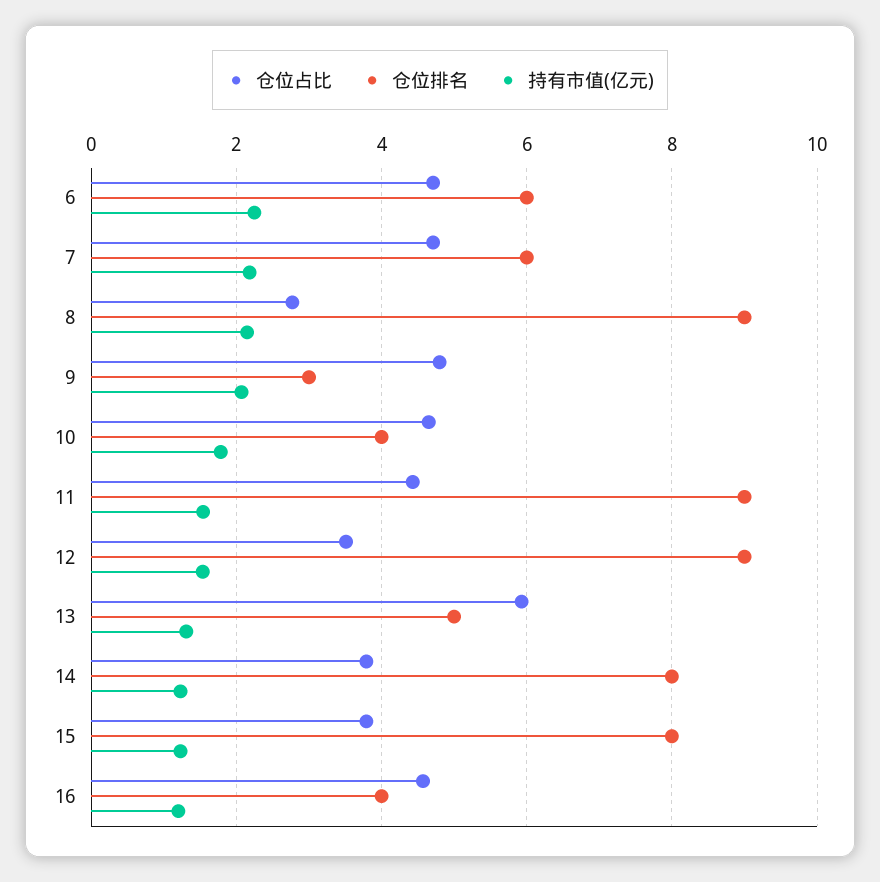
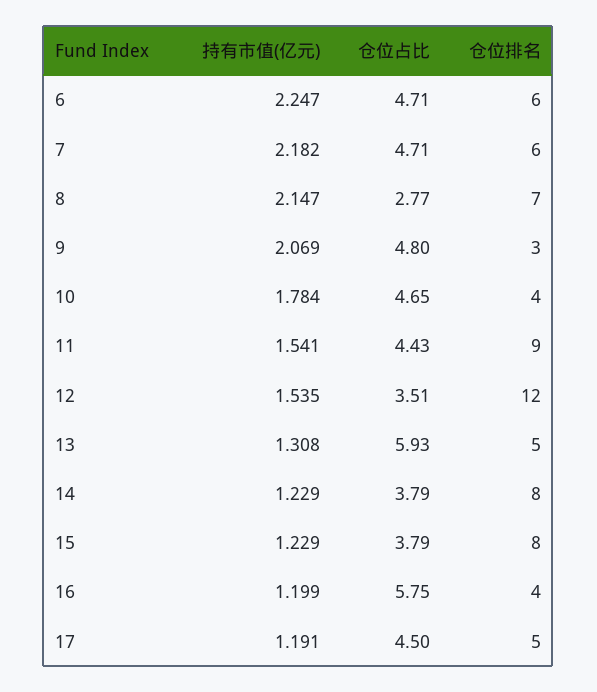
  {
    "仓位占比": {
      "6": 4.71,
      "7": 4.71,
      "8": 2.77,
      "9": 4.8,
      "10": 4.65,
      "11": 4.43,
      "12": 3.51,
      "13": 5.93,
      "14": 3.79,
      "15": 3.79,
-     "16": 4.6
+     "16": 5.75,
+     "17": 4.5
    },
    "仓位排名": {
      "6": 6,
      "7": 6,
-     "8": 9,
+     "8": 7,
      "9": 3,
      "10": 4,
      "11": 9,
-     "12": 9,
+     "12": 12,
      "13": 5,
      "14": 8,
      "15": 8,
-     "16": 4
+     "16": 4,
+     "17": 5
    },
    "持有市值(亿元)": {
      "6": 2.247,
      "7": 2.182,
      "8": 2.147,
      "9": 2.069,
      "10": 1.784,
      "11": 1.541,
      "12": 1.535,
      "13": 1.308,
      "14": 1.229,
      "15": 1.229,
-     "16": 1.199
+     "16": 1.199,
+     "17": 1.191
    }
  }

